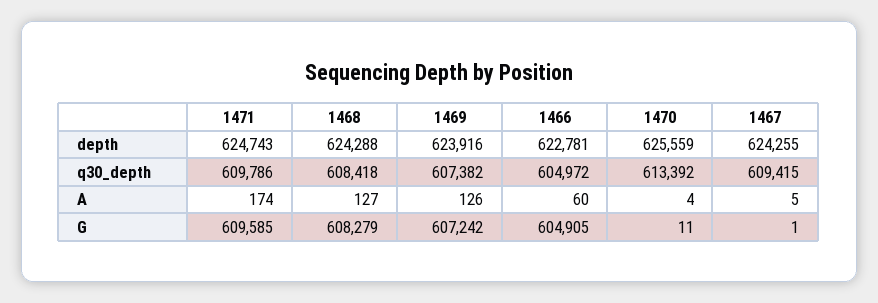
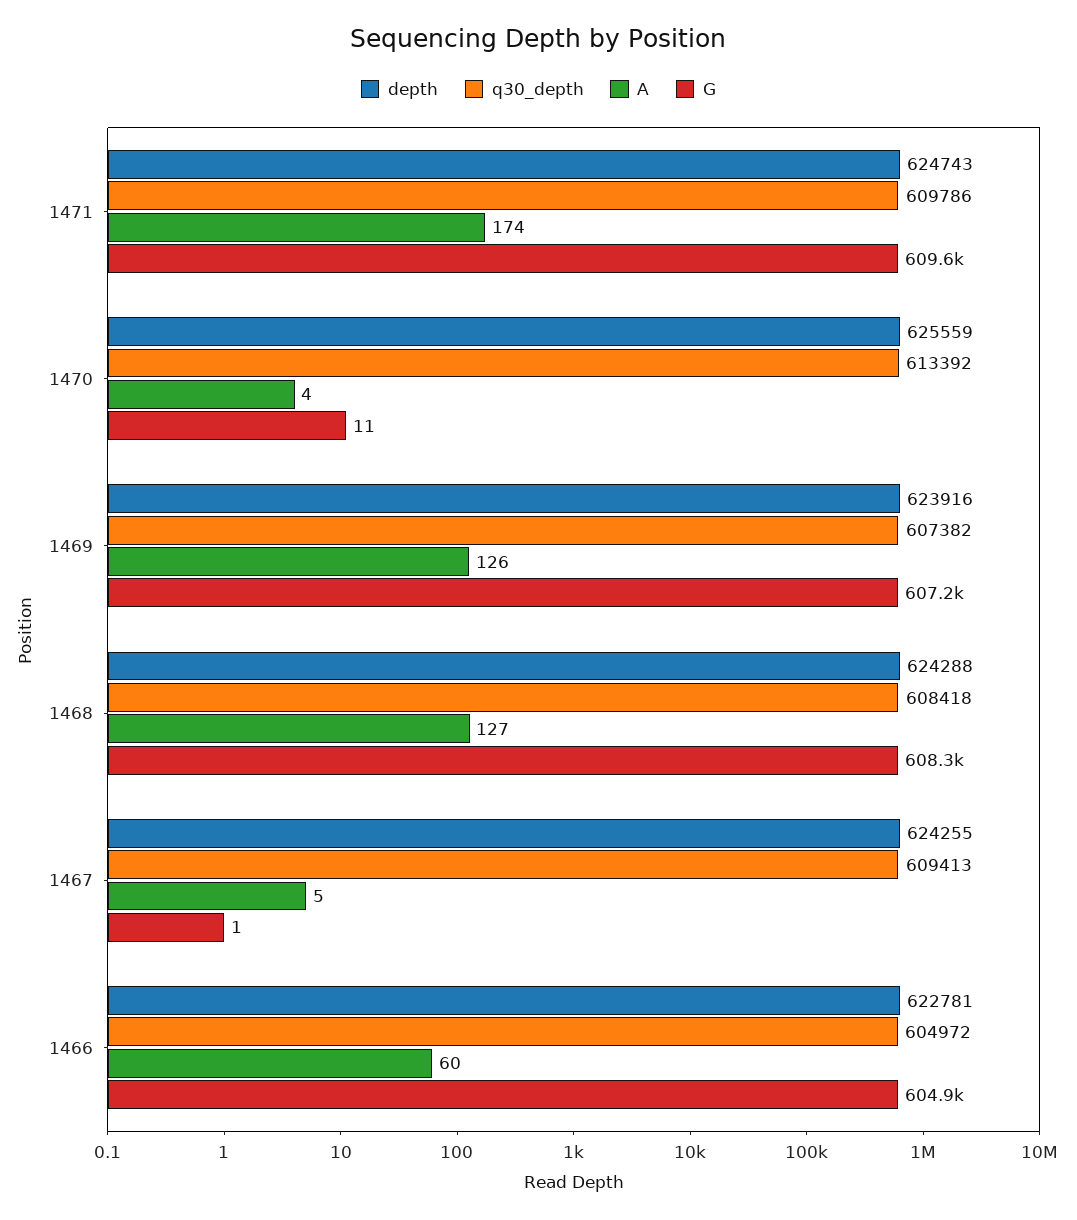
  {
    "depth": {
      "1471": 624743,
      "1468": 624288,
      "1469": 623916,
      "1466": 622781,
      "1470": 625559,
      "1467": 624255
    },
    "q30_depth": {
      "1471": 609786,
      "1468": 608418,
      "1469": 607382,
      "1466": 604972,
      "1470": 613392,
-     "1467": 609415
+     "1467": 609413
    },
    "A": {
      "1471": 174,
      "1468": 127,
      "1469": 126,
      "1466": 60,
      "1470": 4,
      "1467": 5
    },
    "G": {
      "1471": 609585,
      "1468": 608279,
      "1469": 607242,
      "1466": 604905,
      "1470": 11,
      "1467": 1
    }
  }

